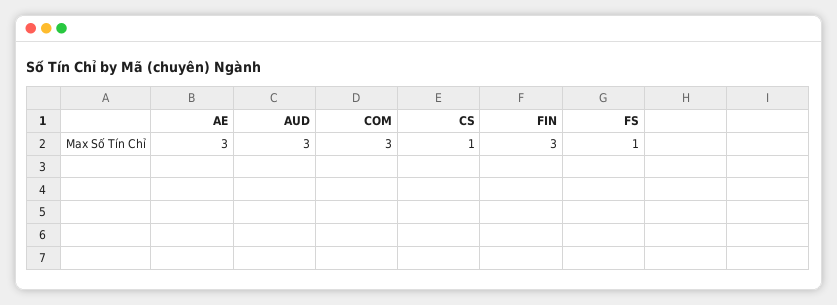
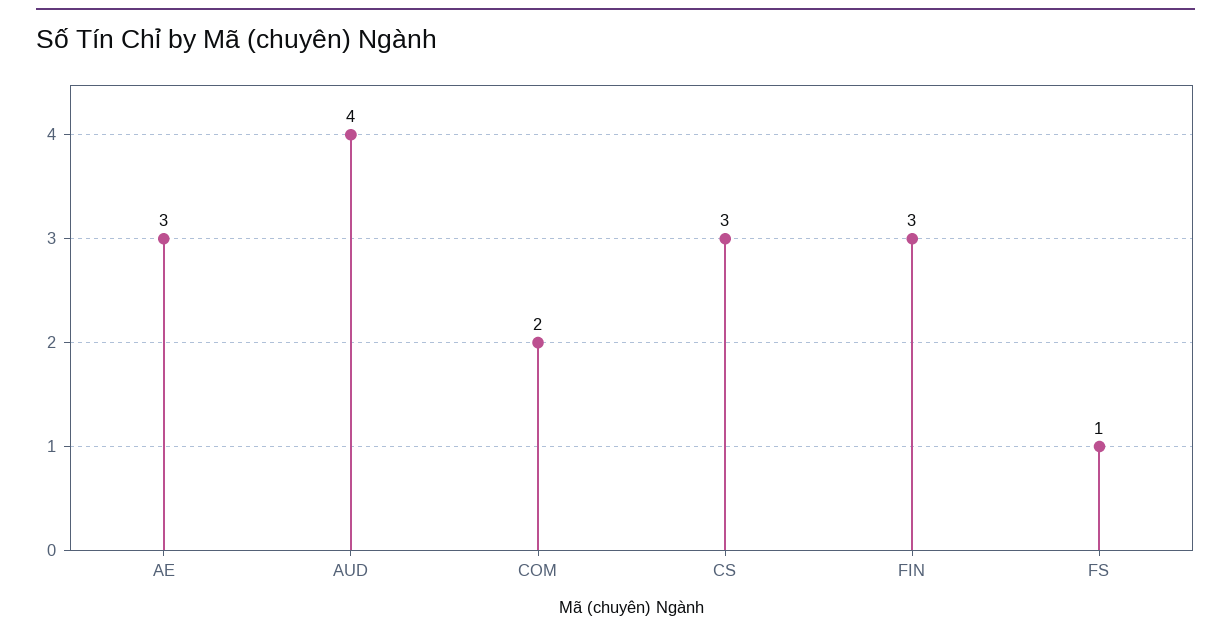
  {
    "AE": 3,
-   "AUD": 3,
+   "AUD": 4,
-   "COM": 3,
+   "COM": 2,
-   "CS": 1,
+   "CS": 3,
    "FIN": 3,
    "FS": 1
  }

